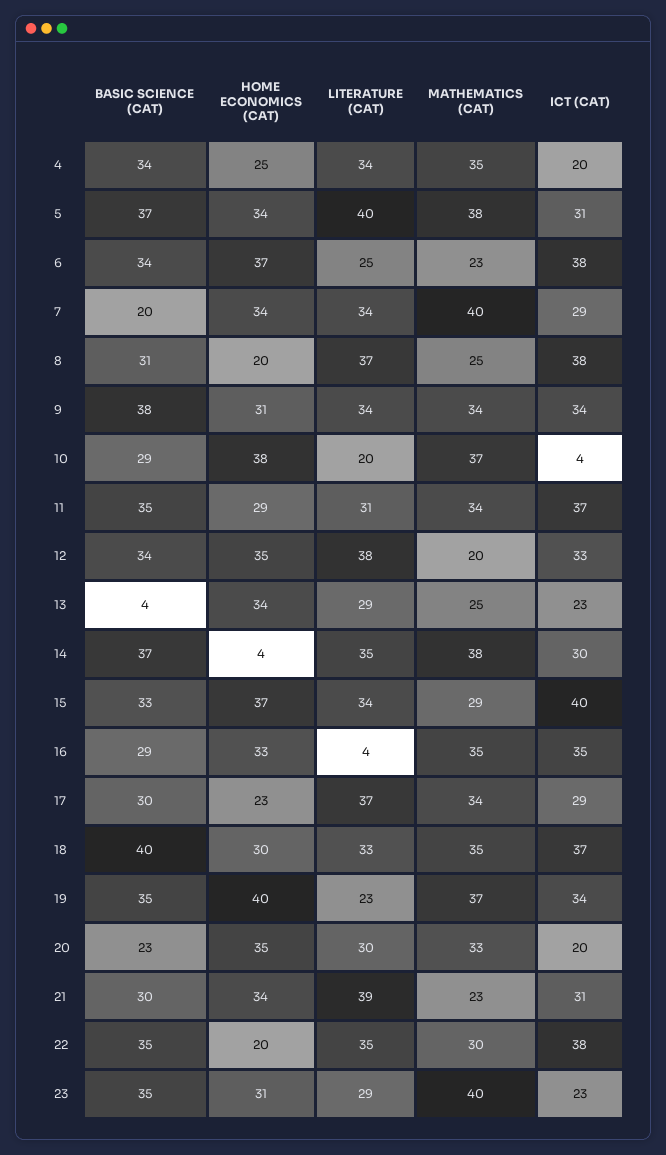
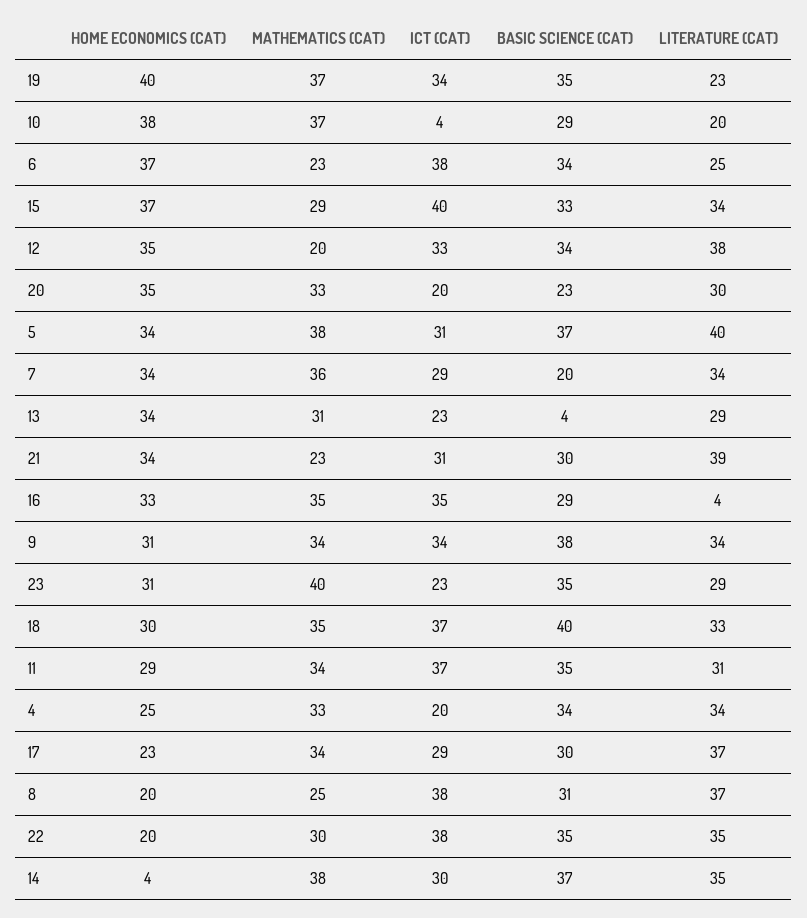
  {
    "BASIC SCIENCE (CAT)": {
      "4": 34,
      "5": 37,
      "6": 34,
      "7": 20,
      "8": 31,
      "9": 38,
      "10": 29,
      "11": 35,
      "12": 34,
      "13": 4,
      "14": 37,
      "15": 33,
      "16": 29,
      "17": 30,
      "18": 40,
      "19": 35,
      "20": 23,
      "21": 30,
      "22": 35,
      "23": 35
    },
    "HOME ECONOMICS (CAT)": {
      "4": 25,
      "5": 34,
      "6": 37,
      "7": 34,
      "8": 20,
      "9": 31,
      "10": 38,
      "11": 29,
      "12": 35,
      "13": 34,
      "14": 4,
      "15": 37,
      "16": 33,
      "17": 23,
      "18": 30,
      "19": 40,
      "20": 35,
      "21": 34,
      "22": 20,
      "23": 31
    },
    "LITERATURE (CAT)": {
      "4": 34,
      "5": 40,
      "6": 25,
      "7": 34,
      "8": 37,
      "9": 34,
      "10": 20,
      "11": 31,
      "12": 38,
      "13": 29,
      "14": 35,
      "15": 34,
      "16": 4,
      "17": 37,
      "18": 33,
      "19": 23,
      "20": 30,
      "21": 39,
      "22": 35,
      "23": 29
    },
    "MATHEMATICS (CAT)": {
-     "4": 35,
+     "4": 33,
      "5": 38,
      "6": 23,
-     "7": 40,
+     "7": 36,
      "8": 25,
      "9": 34,
      "10": 37,
      "11": 34,
      "12": 20,
-     "13": 25,
+     "13": 31,
      "14": 38,
      "15": 29,
      "16": 35,
      "17": 34,
      "18": 35,
      "19": 37,
      "20": 33,
      "21": 23,
      "22": 30,
      "23": 40
    },
    "ICT (CAT)": {
      "4": 20,
      "5": 31,
      "6": 38,
      "7": 29,
      "8": 38,
      "9": 34,
      "10": 4,
      "11": 37,
      "12": 33,
      "13": 23,
      "14": 30,
      "15": 40,
      "16": 35,
      "17": 29,
      "18": 37,
      "19": 34,
      "20": 20,
      "21": 31,
      "22": 38,
      "23": 23
    }
  }

